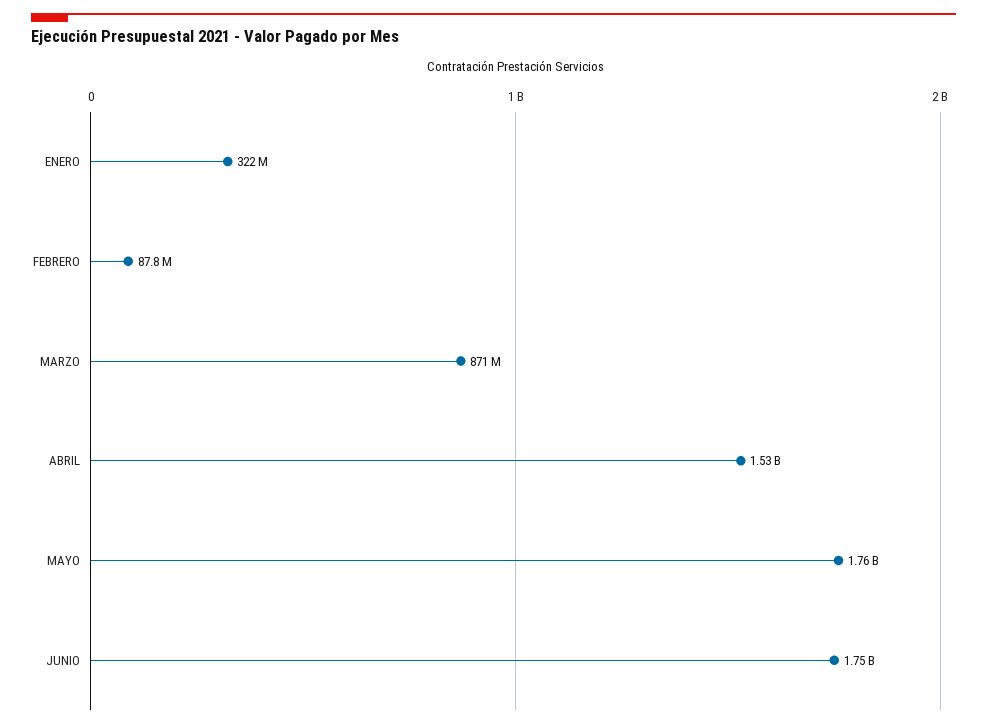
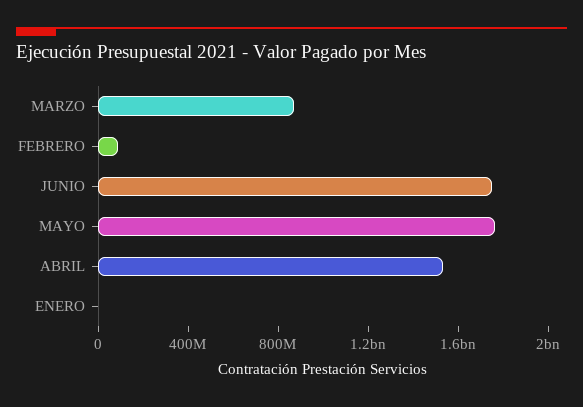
  {
-   "ENERO": 322000000,
+   "ENERO": 0,
    "FEBRERO": 87800000,
    "MARZO": 871000000,
    "ABRIL": 1530000000,
    "MAYO": 1760000000,
    "JUNIO": 1750000000
  }

